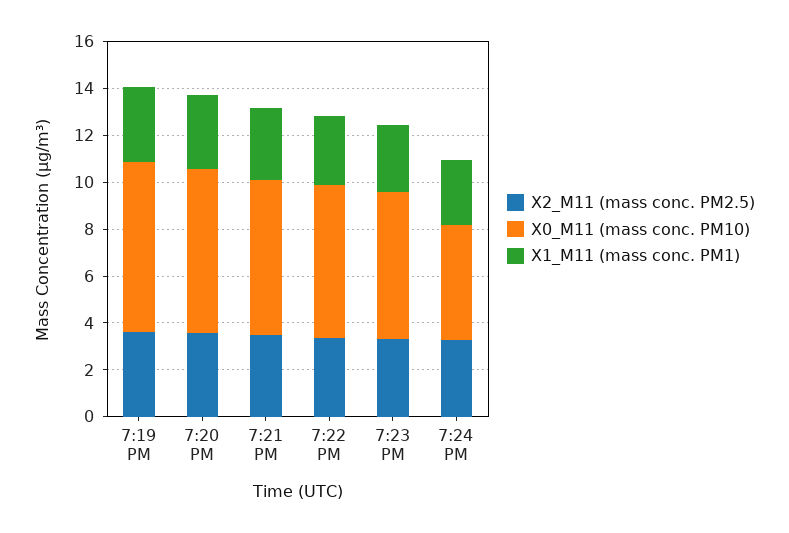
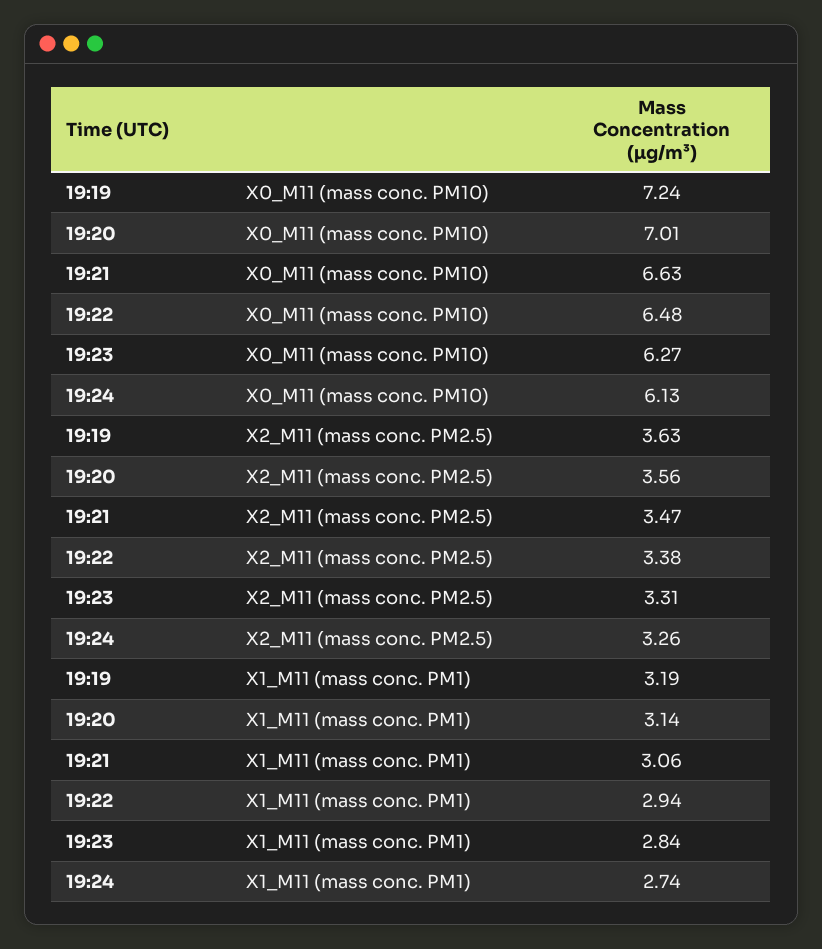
  {
    "X2_M11 (mass conc. PM2.5)": {
      "7:19 PM": 3.63,
      "7:20 PM": 3.56,
      "7:21 PM": 3.47,
      "7:22 PM": 3.38,
      "7:23 PM": 3.31,
      "7:24 PM": 3.26
    },
    "X0_M11 (mass conc. PM10)": {
      "7:19 PM": 7.24,
      "7:20 PM": 7.01,
      "7:21 PM": 6.63,
      "7:22 PM": 6.48,
      "7:23 PM": 6.27,
-     "7:24 PM": 5
+     "7:24 PM": 6.13
    },
    "X1_M11 (mass conc. PM1)": {
      "7:19 PM": 3.19,
      "7:20 PM": 3.14,
      "7:21 PM": 3.06,
      "7:22 PM": 2.94,
      "7:23 PM": 2.84,
      "7:24 PM": 2.74
    }
  }

